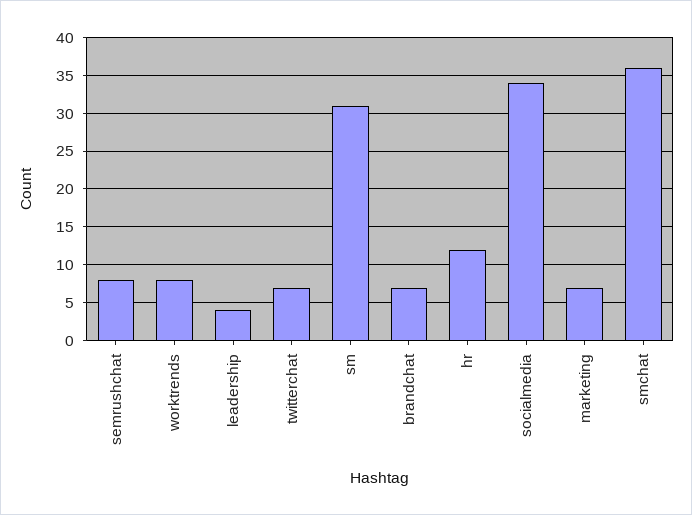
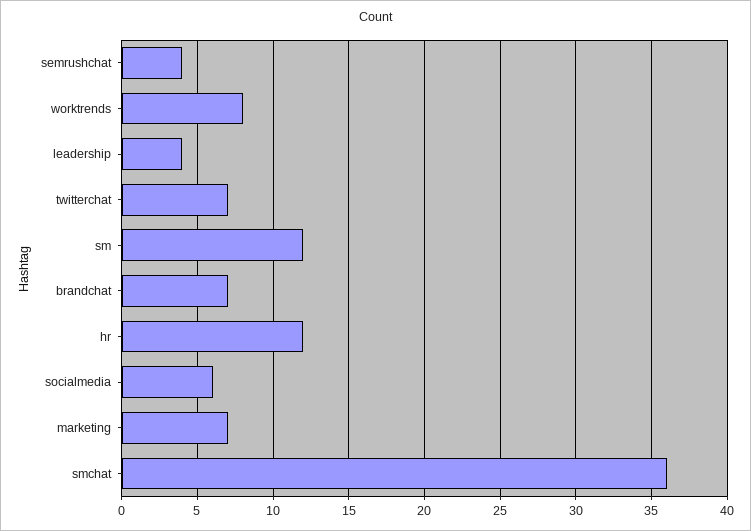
  {
-   "semrushchat": 8,
+   "semrushchat": 4,
    "worktrends": 8,
    "leadership": 4,
    "twitterchat": 7,
-   "sm": 31,
+   "sm": 12,
    "brandchat": 7,
    "hr": 12,
-   "socialmedia": 34,
+   "socialmedia": 6,
    "marketing": 7,
    "smchat": 36
  }

